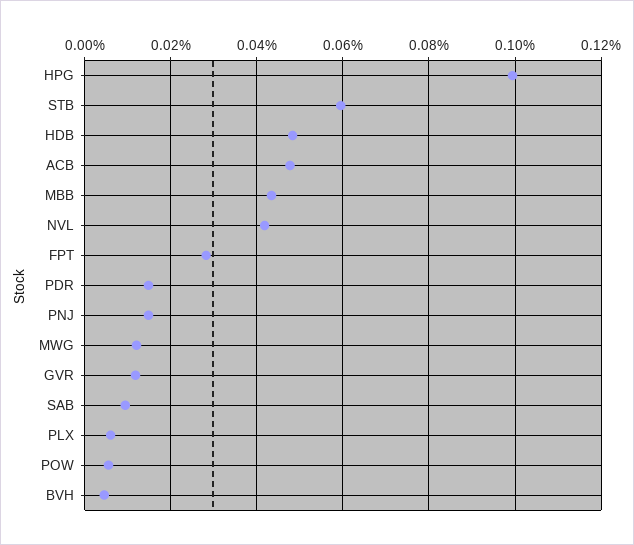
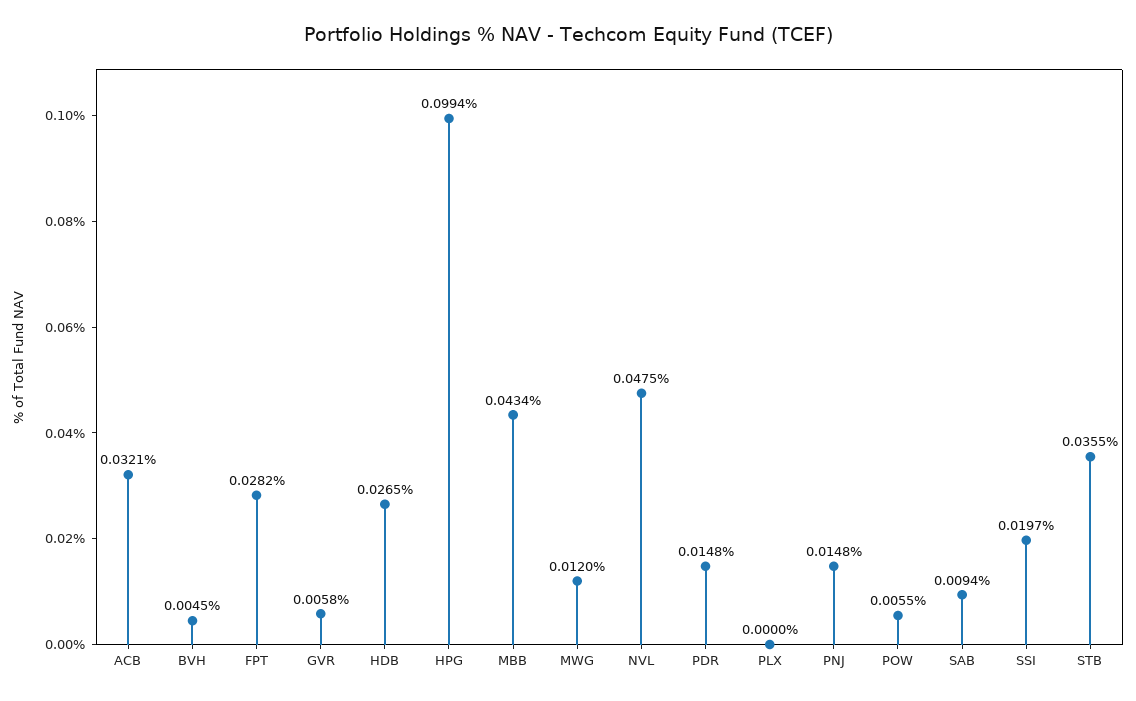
  {
    "HPG": 0.0994,
-   "STB": 0.06,
+   "STB": 0.0355,
-   "HDB": 0.048,
+   "HDB": 0.0265,
-   "ACB": 0.048,
+   "ACB": 0.0321,
    "MBB": 0.0434,
-   "NVL": 0.042,
+   "NVL": 0.0475,
    "FPT": 0.0282,
    "PDR": 0.0148,
    "PNJ": 0.0148,
    "MWG": 0.012,
-   "GVR": 0.012,
+   "GVR": 0.0058,
    "SAB": 0.0094,
-   "PLX": 0.006,
+   "PLX": 0,
    "POW": 0.0055,
-   "BVH": 0.0045
+   "BVH": 0.0045,
+   "SSI": 0.0197
  }

